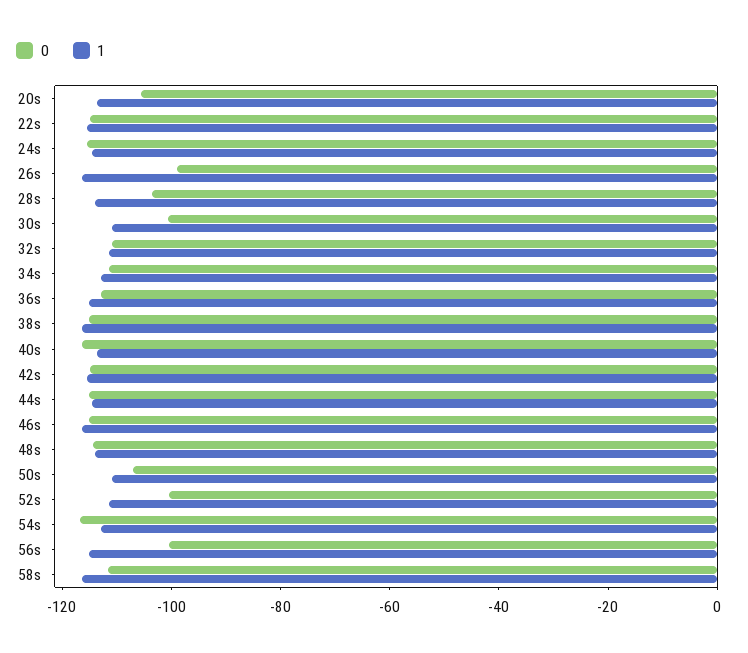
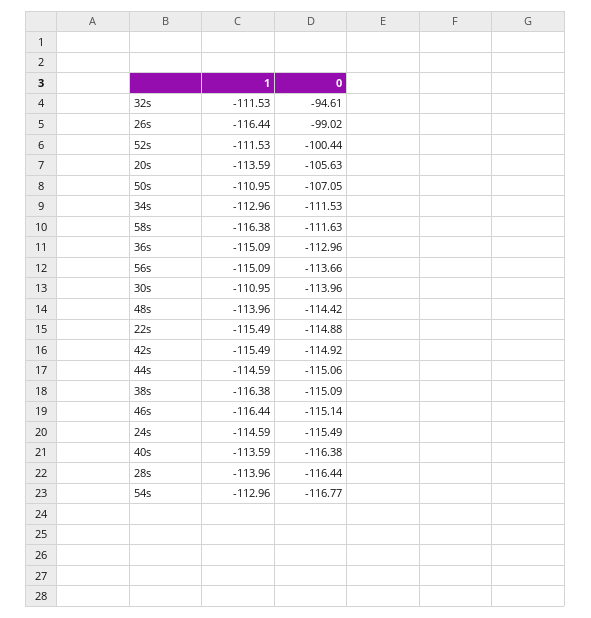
  {
    "0": {
      "20s": -105.63,
      "22s": -114.88,
      "24s": -115.49,
      "26s": -99.02,
-     "28s": -105,
+     "28s": -116.44,
-     "30s": -100,
+     "30s": -113.96,
-     "32s": -110,
+     "32s": -94.61,
      "34s": -111.53,
      "36s": -112.96,
      "38s": -115.09,
      "40s": -116.38,
      "42s": -114.92,
      "44s": -115.06,
      "46s": -115.14,
      "48s": -114.42,
      "50s": -107.05,
      "52s": -100.44,
      "54s": -116.77,
-     "56s": -100,
+     "56s": -113.66,
      "58s": -111.63
    },
    "1": {
      "20s": -113.59,
      "22s": -115.49,
      "24s": -114.59,
      "26s": -116.44,
      "28s": -113.96,
      "30s": -110.95,
      "32s": -111.53,
      "34s": -112.96,
      "36s": -115.09,
      "38s": -116.38,
      "40s": -113.59,
      "42s": -115.49,
      "44s": -114.59,
      "46s": -116.44,
      "48s": -113.96,
      "50s": -110.95,
      "52s": -111.53,
      "54s": -112.96,
      "56s": -115.09,
      "58s": -116.38
    }
  }

